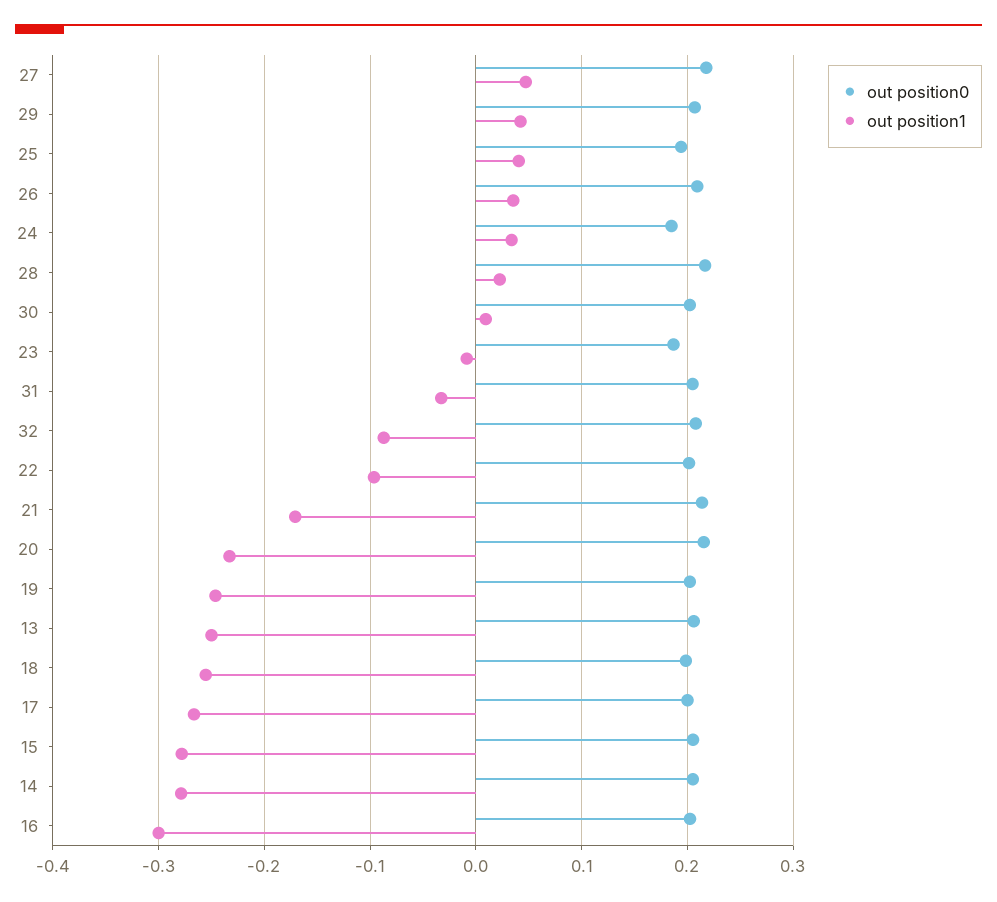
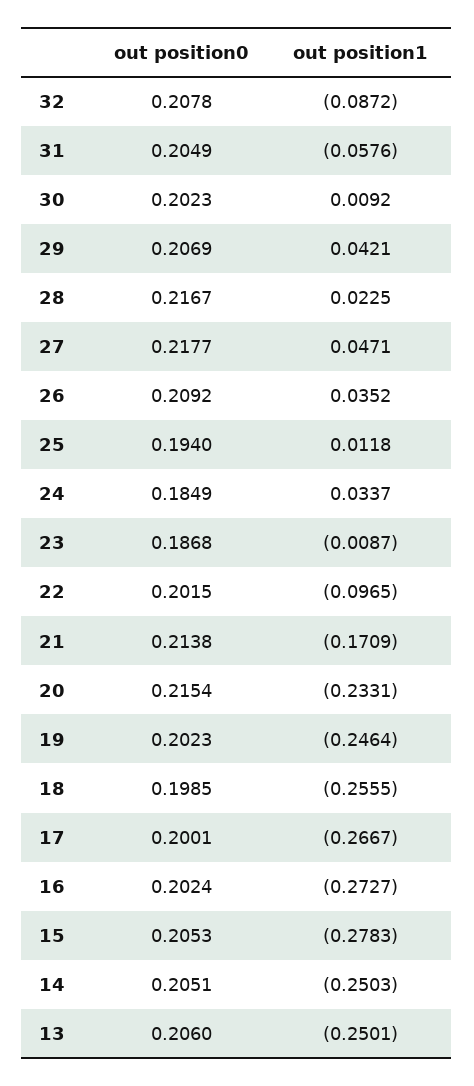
  {
    "out position0": {
      "27": 0.2177,
      "29": 0.2069,
      "25": 0.194,
      "26": 0.2092,
      "24": 0.1849,
      "28": 0.2167,
      "30": 0.2023,
      "23": 0.1868,
      "31": 0.2049,
      "32": 0.2078,
      "22": 0.2015,
      "21": 0.2138,
      "20": 0.2154,
      "19": 0.2023,
      "13": 0.206,
      "18": 0.1985,
      "17": 0.2001,
      "15": 0.2053,
      "14": 0.2051,
      "16": 0.2024
    },
    "out position1": {
      "27": 0.0471,
      "29": 0.0421,
-     "25": 0.04,
+     "25": 0.0118,
      "26": 0.0352,
      "24": 0.0337,
      "28": 0.0225,
      "30": 0.0092,
      "23": -0.0087,
-     "31": -0.03,
+     "31": -0.0576,
      "32": -0.0872,
      "22": -0.0965,
      "21": -0.1709,
      "20": -0.2331,
      "19": -0.2464,
      "13": -0.2501,
      "18": -0.2555,
      "17": -0.2667,
      "15": -0.2783,
-     "14": -0.28,
+     "14": -0.2503,
-     "16": -0.3
+     "16": -0.2727
    }
  }

